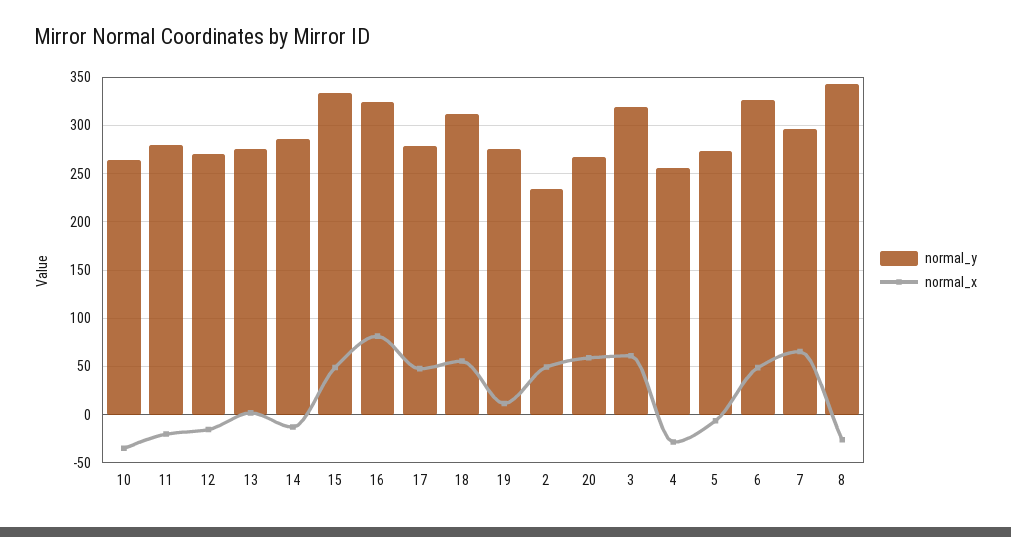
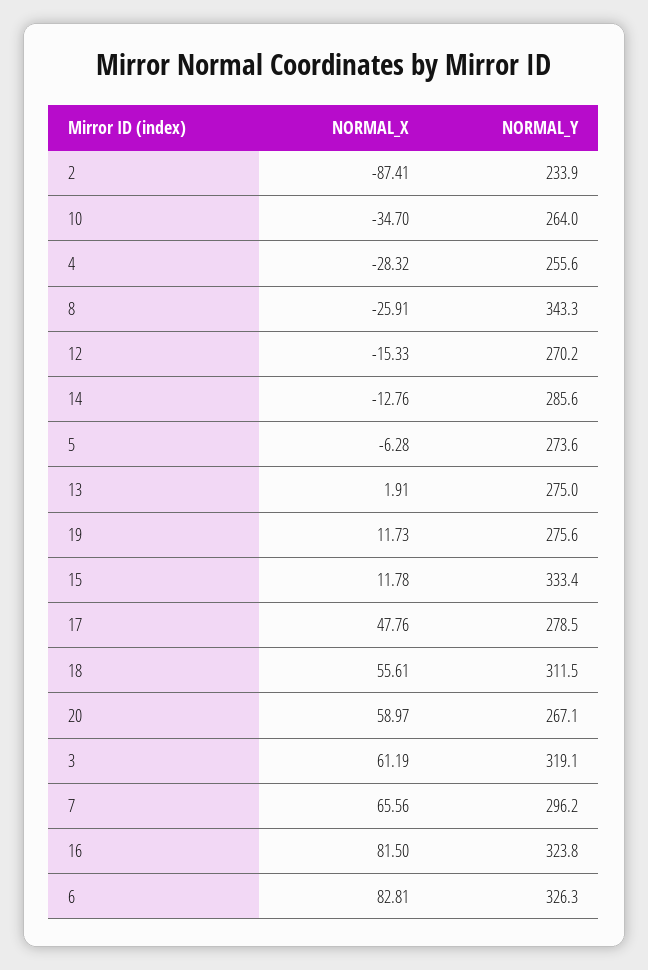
  {
    "normal_y": {
      "10": 264,
-     "11": 280,
      "12": 270.2,
      "13": 275,
      "14": 285.6,
      "15": 333.4,
      "16": 323.8,
      "17": 278.5,
      "18": 311.5,
      "19": 275.6,
      "2": 233.9,
      "20": 267.1,
      "3": 319.1,
      "4": 255.6,
      "5": 273.6,
      "6": 326.3,
      "7": 296.2,
      "8": 343.3
    },
    "normal_x": {
      "10": -34.7,
-     "11": -20,
      "12": -15.33,
      "13": 1.91,
      "14": -12.76,
-     "15": 50,
+     "15": 11.78,
      "16": 81.5,
      "17": 47.76,
      "18": 55.61,
      "19": 11.73,
-     "2": 50,
+     "2": -87.41,
      "20": 58.97,
      "3": 61.19,
      "4": -28.32,
      "5": -6.28,
-     "6": 50,
+     "6": 82.81,
      "7": 65.56,
      "8": -25.91
    }
  }

